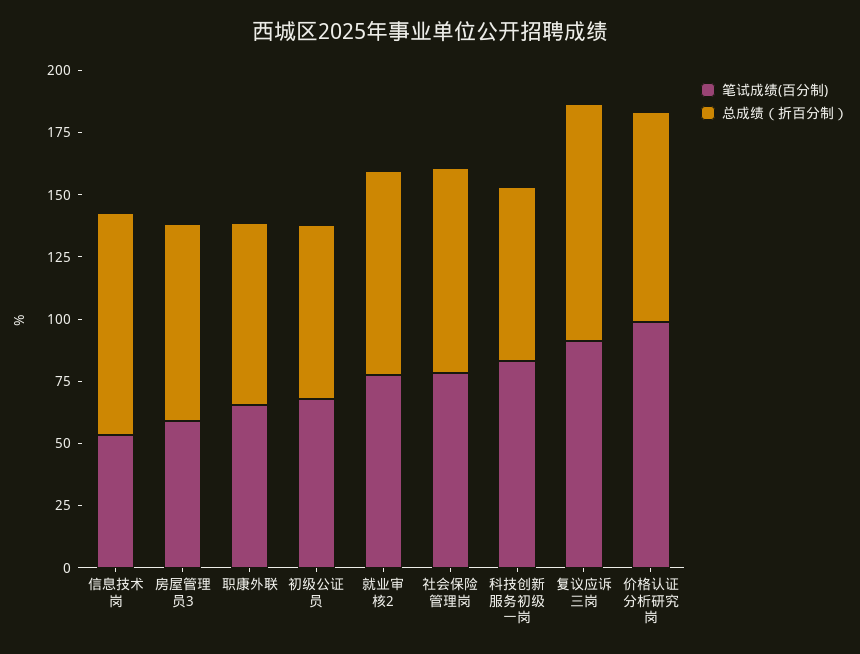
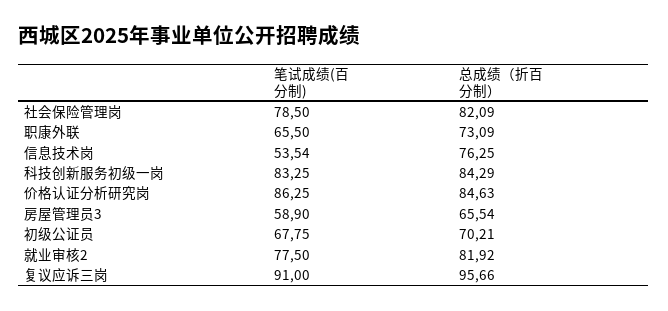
  {
    "笔试成绩(百分制)": {
      "信息技术岗": 53.54,
      "房屋管理员3": 58.9,
      "职康外联": 65.5,
      "初级公证员": 67.75,
      "就业审核2": 77.5,
      "社会保险管理岗": 78.5,
      "科技创新服务初级一岗": 83.25,
      "复议应诉三岗": 91,
-     "价格认证分析研究岗": 100
+     "价格认证分析研究岗": 86.25
    },
    "总成绩（折百分制）": {
-     "信息技术岗": 90,
+     "信息技术岗": 76.25,
-     "房屋管理员3": 80,
+     "房屋管理员3": 65.54,
      "职康外联": 73.09,
      "初级公证员": 70.21,
      "就业审核2": 81.92,
      "社会保险管理岗": 82.09,
-     "科技创新服务初级一岗": 70,
+     "科技创新服务初级一岗": 84.29,
      "复议应诉三岗": 95.66,
      "价格认证分析研究岗": 84.63
    }
  }

